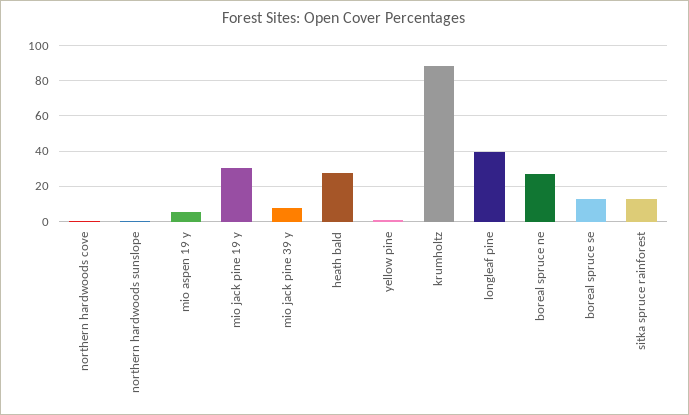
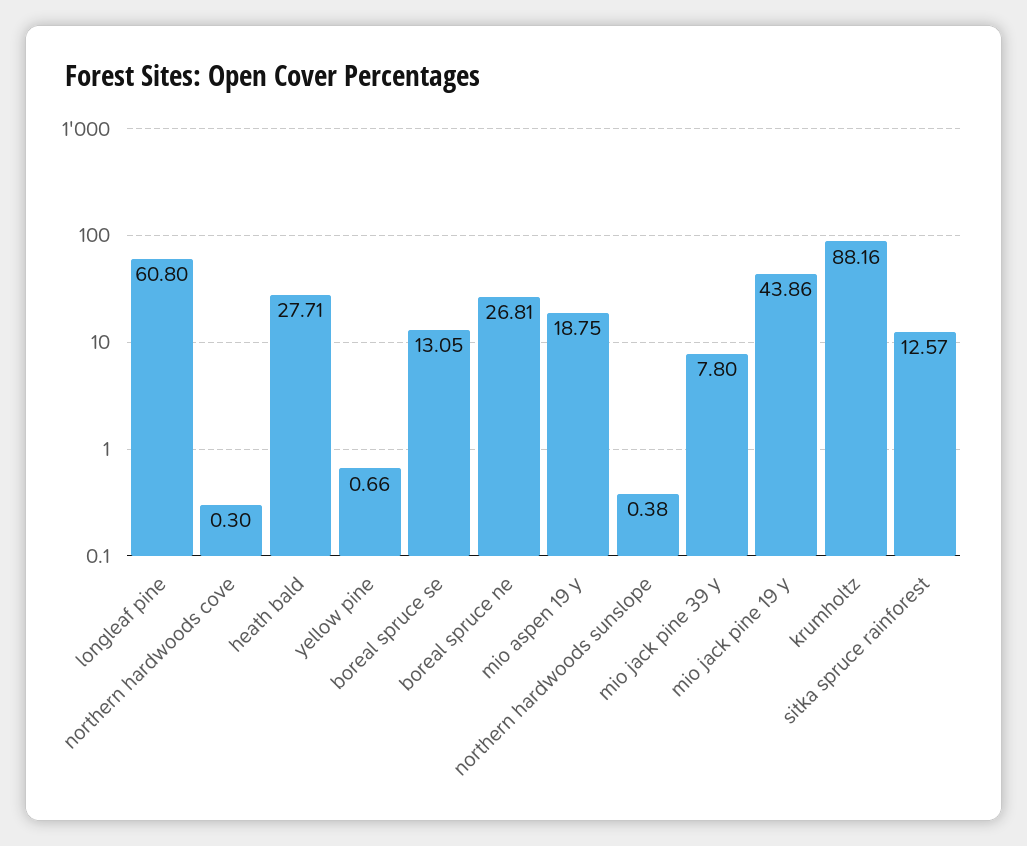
  {
    "northern hardwoods cove": 0.3,
    "northern hardwoods sunslope": 0.38,
-   "mio aspen 19 y": 5,
+   "mio aspen 19 y": 18.75,
-   "mio jack pine 19 y": 30,
+   "mio jack pine 19 y": 43.86,
    "mio jack pine 39 y": 7.8,
    "heath bald": 27.71,
    "yellow pine": 0.66,
    "krumholtz": 88.16,
-   "longleaf pine": 40,
+   "longleaf pine": 60.8,
    "boreal spruce ne": 26.81,
    "boreal spruce se": 13.05,
    "sitka spruce rainforest": 12.57
  }

